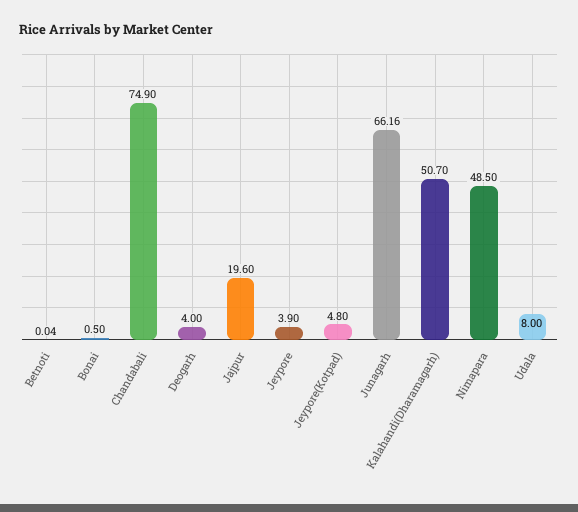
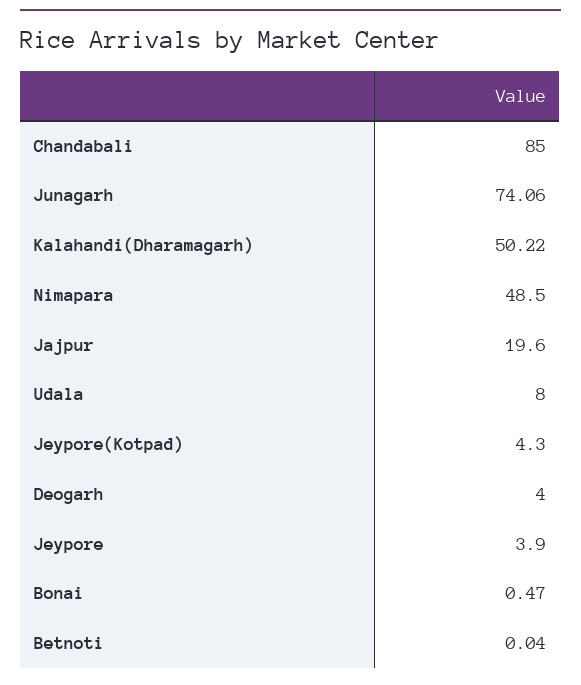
  {
    "Betnoti": 0.04,
-   "Bonai": 0.5,
+   "Bonai": 0.47,
-   "Chandabali": 74.9,
+   "Chandabali": 85,
    "Deogarh": 4,
    "Jajpur": 19.6,
    "Jeypore": 3.9,
-   "Jeypore(Kotpad)": 4.8,
+   "Jeypore(Kotpad)": 4.3,
-   "Junagarh": 66.16,
+   "Junagarh": 74.06,
-   "Kalahandi(Dharamagarh)": 50.7,
+   "Kalahandi(Dharamagarh)": 50.22,
    "Nimapara": 48.5,
    "Udala": 8
  }

